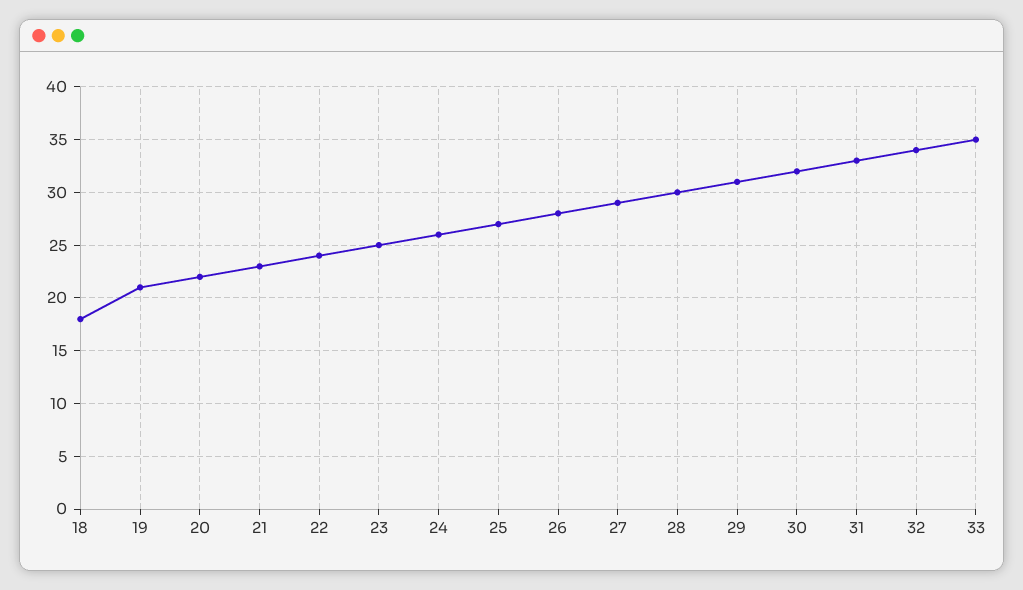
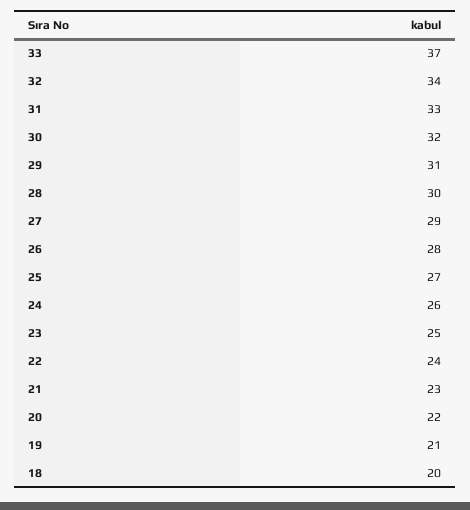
  {
-   "18": 18,
+   "18": 20,
    "19": 21,
    "20": 22,
    "21": 23,
    "22": 24,
    "23": 25,
    "24": 26,
    "25": 27,
    "26": 28,
    "27": 29,
    "28": 30,
    "29": 31,
    "30": 32,
    "31": 33,
    "32": 34,
-   "33": 35
+   "33": 37
  }

